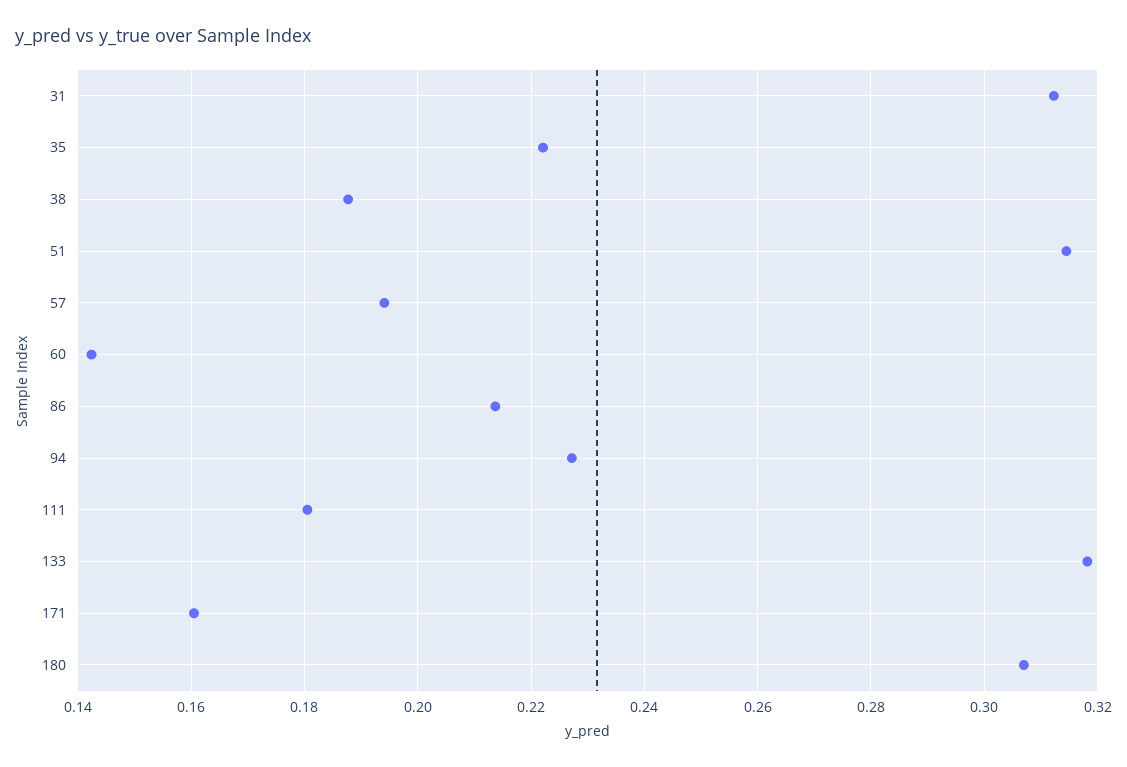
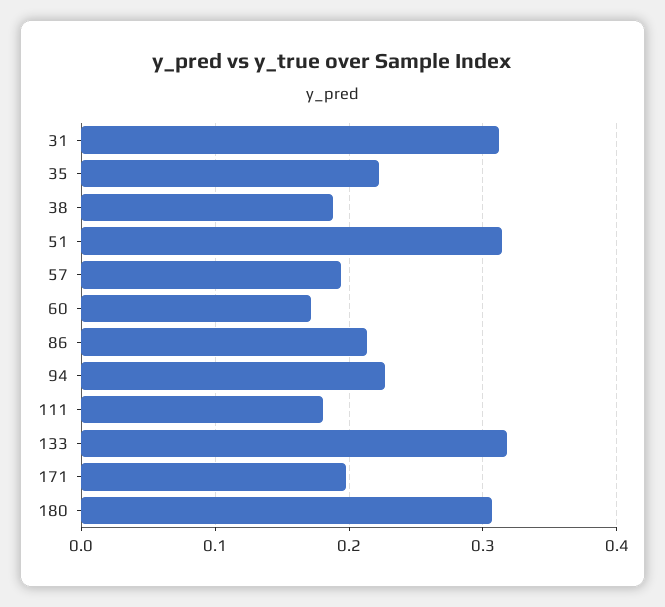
  {
    "31": 0.312,
    "35": 0.222,
    "38": 0.188,
    "51": 0.314,
    "57": 0.194,
-   "60": 0.142,
+   "60": 0.17,
    "86": 0.214,
    "94": 0.228,
    "111": 0.18,
    "133": 0.318,
-   "171": 0.16,
+   "171": 0.2,
    "180": 0.308
  }

